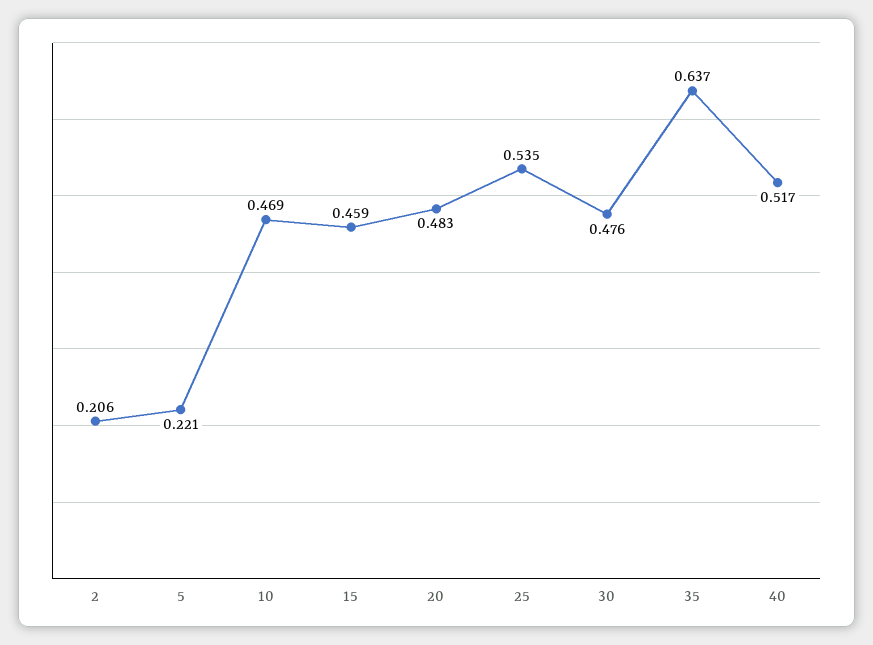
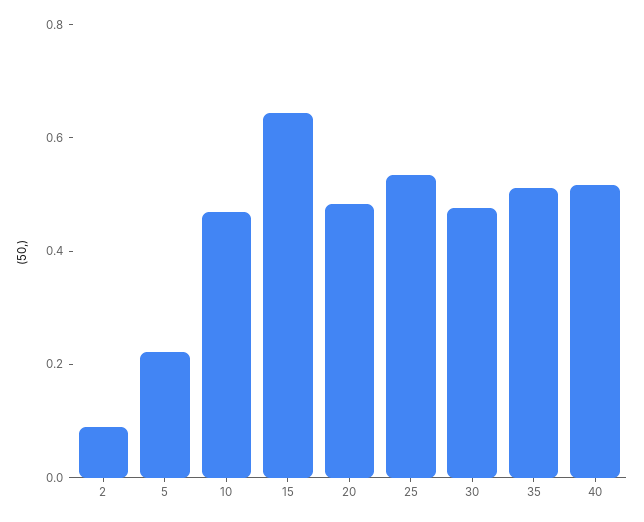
  {
-   "2": 0.206,
+   "2": 0.1,
    "5": 0.221,
    "10": 0.469,
-   "15": 0.459,
+   "15": 0.65,
    "20": 0.483,
    "25": 0.535,
    "30": 0.476,
-   "35": 0.637,
+   "35": 0.5,
    "40": 0.517
  }

